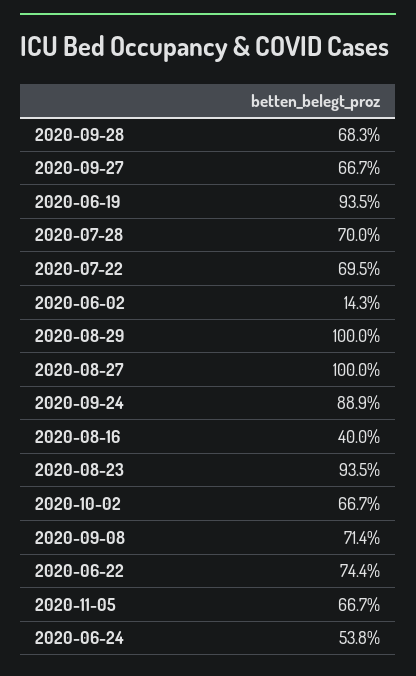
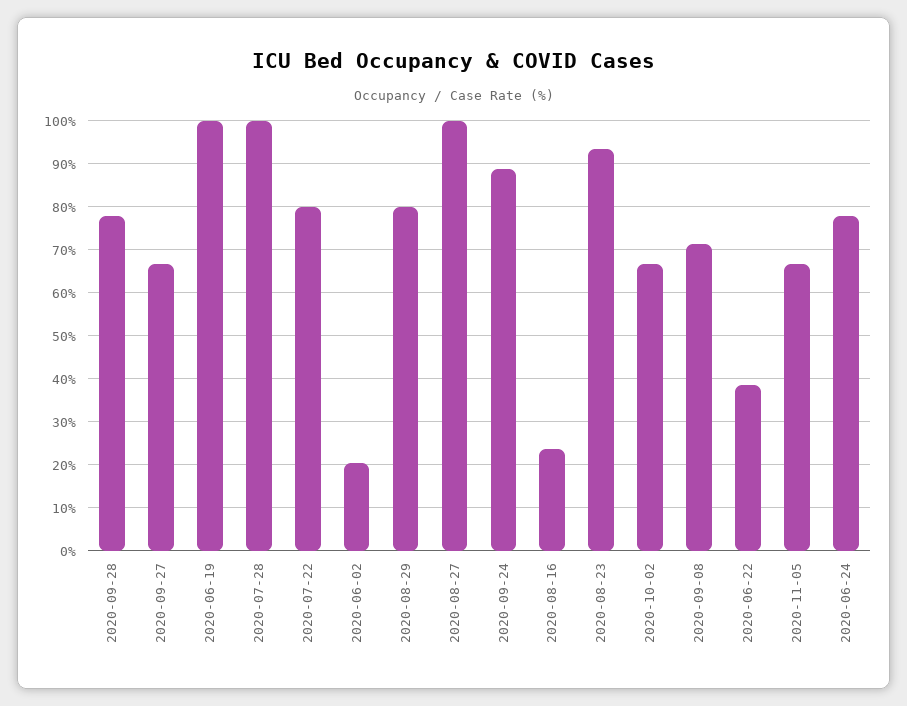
  {
-   "2020-09-28": 68.3,
+   "2020-09-28": 78,
    "2020-09-27": 66.7,
-   "2020-06-19": 93.5,
+   "2020-06-19": 100,
-   "2020-07-28": 70,
+   "2020-07-28": 100,
-   "2020-07-22": 69.5,
+   "2020-07-22": 80,
-   "2020-06-02": 14.3,
+   "2020-06-02": 20,
-   "2020-08-29": 100,
+   "2020-08-29": 80,
    "2020-08-27": 100,
    "2020-09-24": 88.9,
-   "2020-08-16": 40,
+   "2020-08-16": 24,
    "2020-08-23": 93.5,
    "2020-10-02": 66.7,
    "2020-09-08": 71.4,
-   "2020-06-22": 74.4,
+   "2020-06-22": 38,
    "2020-11-05": 66.7,
-   "2020-06-24": 53.8
+   "2020-06-24": 78
  }

